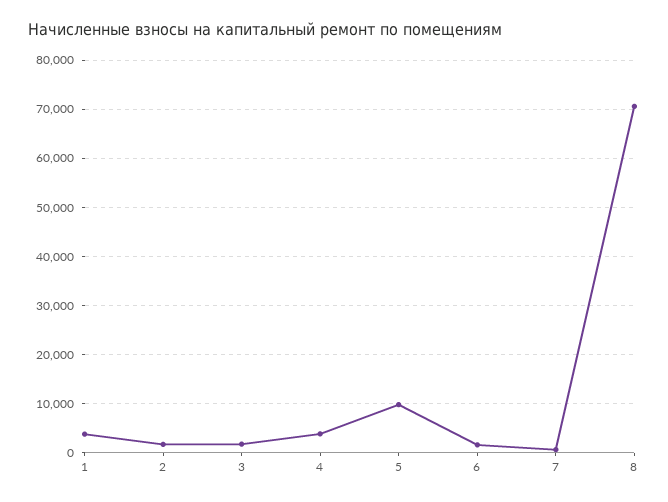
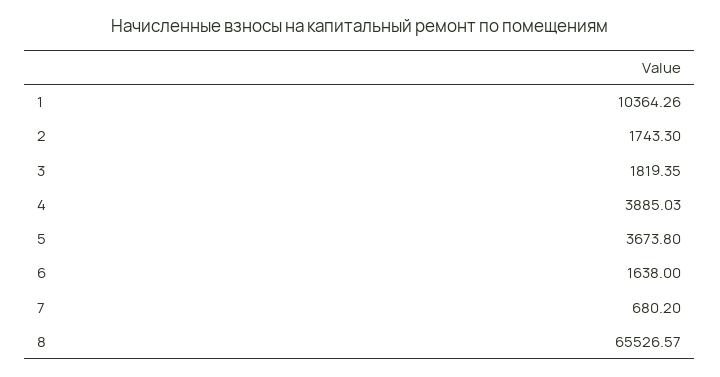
  {
-   "1": 4000,
+   "1": 10364.26,
    "2": 1743.3,
    "3": 1819.35,
    "4": 3885.03,
-   "5": 10000,
+   "5": 3673.8,
    "6": 1638,
    "7": 680.2,
-   "8": 70000
+   "8": 65526.57
  }

